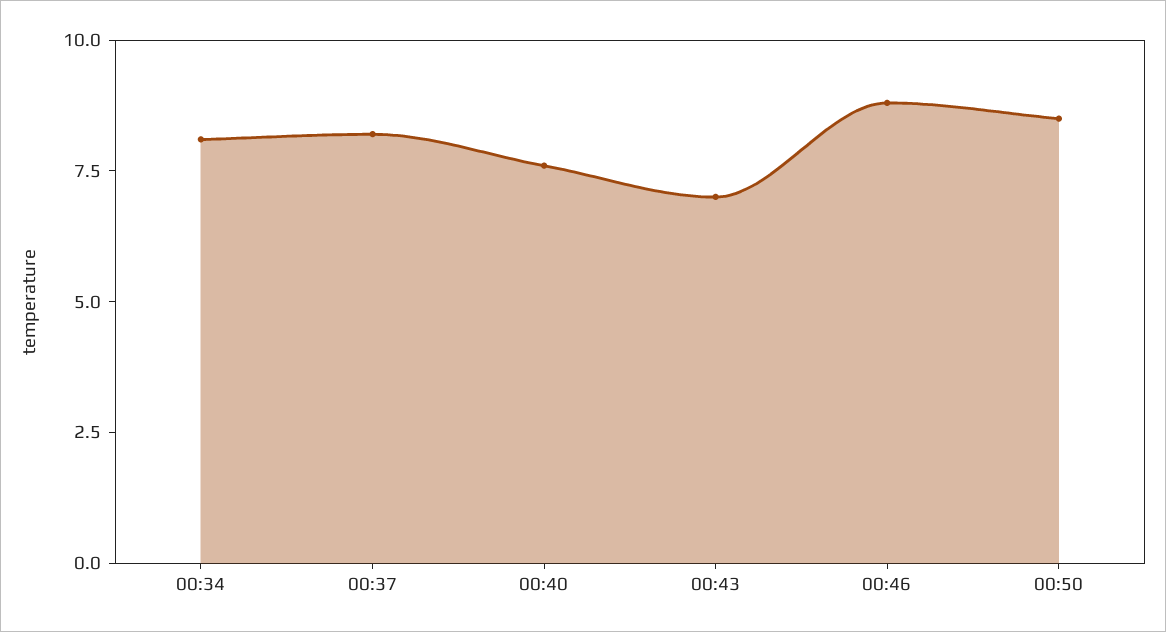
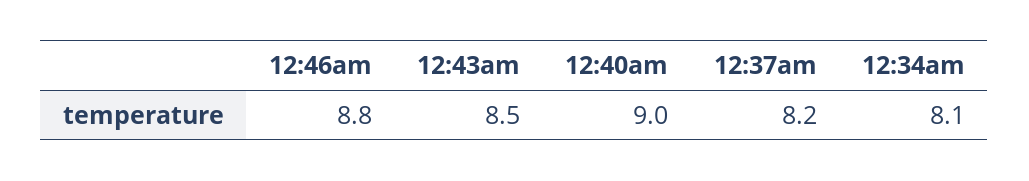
  {
    "00:34": 8.1,
    "00:37": 8.2,
-   "00:40": 7.5,
+   "00:40": 9,
-   "00:43": 7,
+   "00:43": 8.5,
-   "00:46": 8.8,
+   "00:46": 8.8
-   "00:50": 8.5
  }

